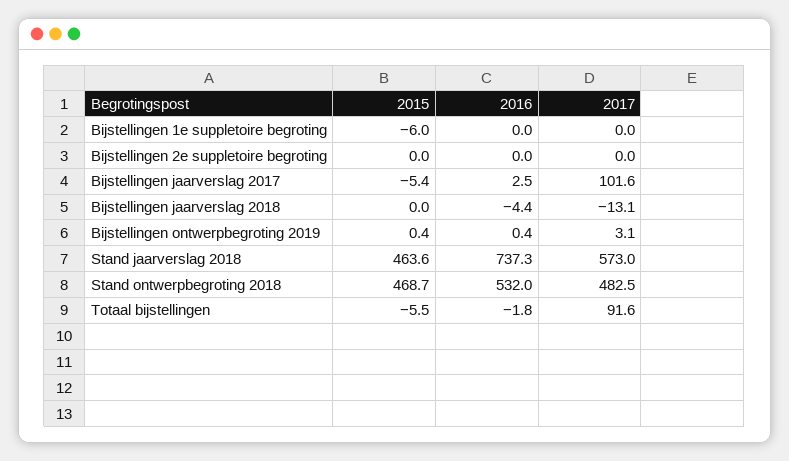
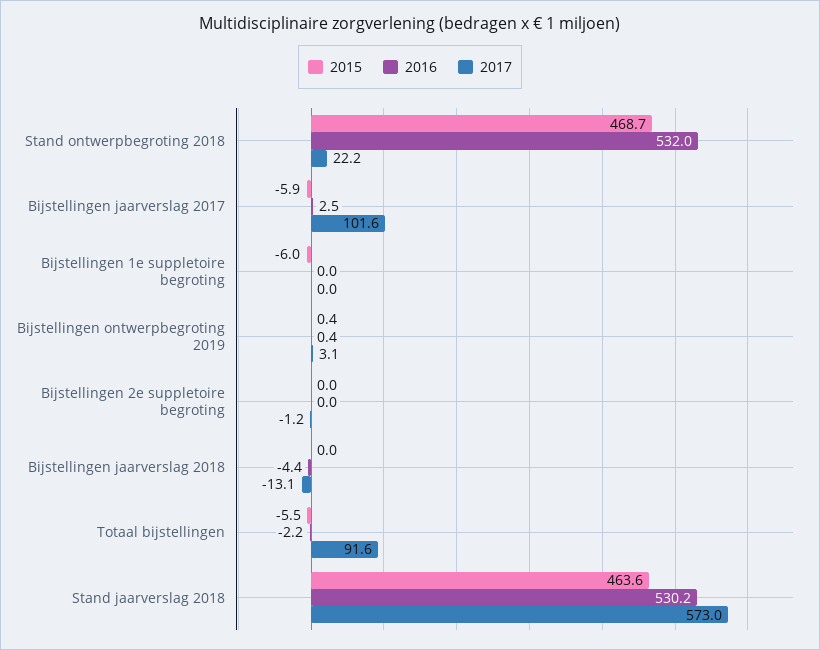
  {
    "2015": {
      "Bijstellingen 1e suppletoire begroting": -6,
      "Bijstellingen 2e suppletoire begroting": 0,
-     "Bijstellingen jaarverslag 2017": -5.4,
+     "Bijstellingen jaarverslag 2017": -5.9,
      "Bijstellingen jaarverslag 2018": 0,
      "Bijstellingen ontwerpbegroting 2019": 0.4,
      "Stand jaarverslag 2018": 463.6,
      "Stand ontwerpbegroting 2018": 468.7,
      "Totaal bijstellingen": -5.5
    },
    "2016": {
      "Bijstellingen 1e suppletoire begroting": 0,
      "Bijstellingen 2e suppletoire begroting": 0,
      "Bijstellingen jaarverslag 2017": 2.5,
      "Bijstellingen jaarverslag 2018": -4.4,
      "Bijstellingen ontwerpbegroting 2019": 0.4,
-     "Stand jaarverslag 2018": 737.3,
+     "Stand jaarverslag 2018": 530.2,
      "Stand ontwerpbegroting 2018": 532,
-     "Totaal bijstellingen": -1.8
+     "Totaal bijstellingen": -2.2
    },
    "2017": {
      "Bijstellingen 1e suppletoire begroting": 0,
-     "Bijstellingen 2e suppletoire begroting": 0,
+     "Bijstellingen 2e suppletoire begroting": -1.2,
      "Bijstellingen jaarverslag 2017": 101.6,
      "Bijstellingen jaarverslag 2018": -13.1,
      "Bijstellingen ontwerpbegroting 2019": 3.1,
      "Stand jaarverslag 2018": 573,
-     "Stand ontwerpbegroting 2018": 482.5,
+     "Stand ontwerpbegroting 2018": 22.2,
      "Totaal bijstellingen": 91.6
    }
  }

